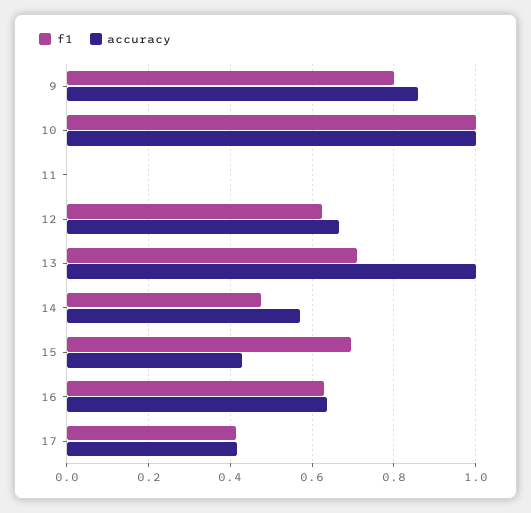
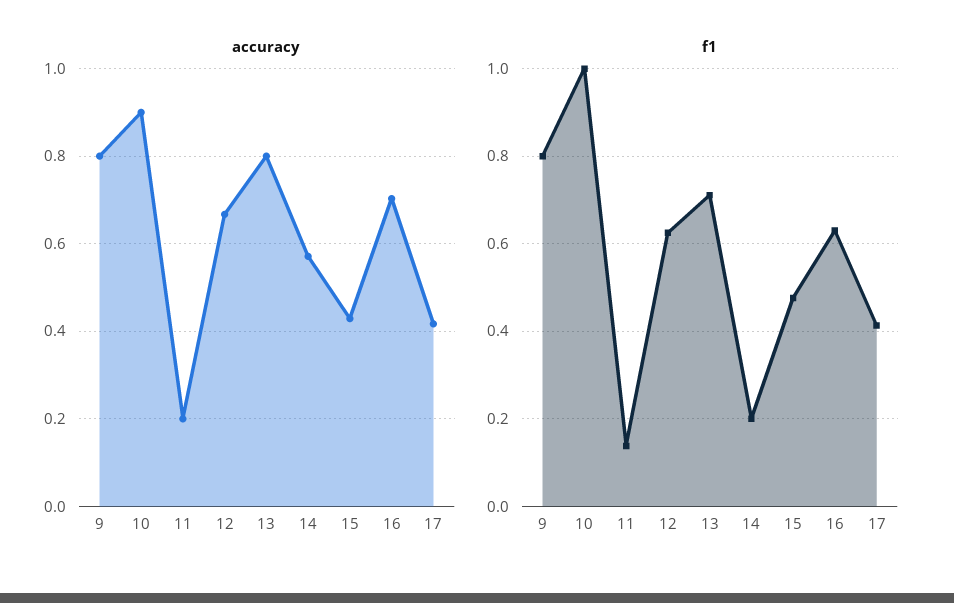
  {
    "f1": {
      "9": 0.8,
      "10": 1,
-     "11": 0,
+     "11": 0.14,
      "12": 0.62,
      "13": 0.72,
-     "14": 0.48,
+     "14": 0.2,
-     "15": 0.7,
+     "15": 0.48,
      "16": 0.64,
      "17": 0.42
    },
    "accuracy": {
-     "9": 0.86,
+     "9": 0.8,
-     "10": 1,
+     "10": 0.9,
-     "11": 0,
+     "11": 0.2,
      "12": 0.66,
-     "13": 1,
+     "13": 0.8,
      "14": 0.58,
      "15": 0.42,
-     "16": 0.64,
+     "16": 0.7,
      "17": 0.42
    }
  }

